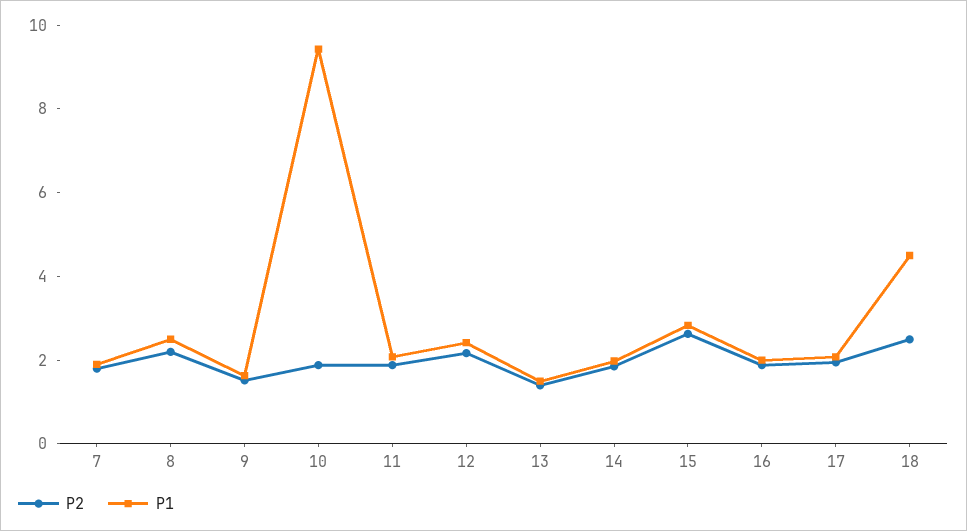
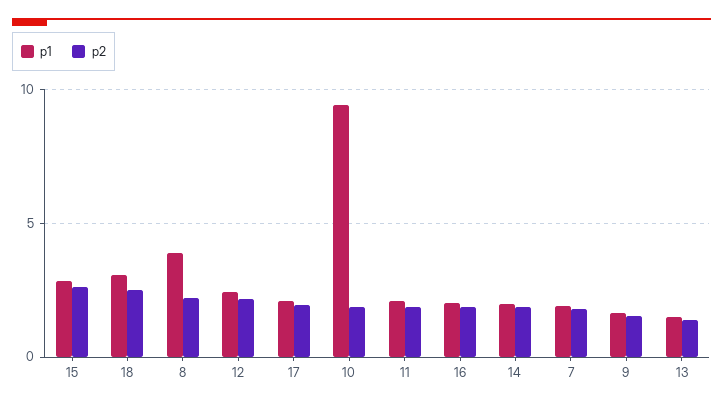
  {
    "P2": {
      "7": 2,
      "8": 2,
      "9": 1.5,
      "10": 2,
      "11": 2,
      "12": 2,
      "13": 1.5,
      "14": 2,
      "15": 2.5,
      "16": 2,
      "17": 2,
      "18": 2.5
    },
    "P1": {
      "7": 2,
-     "8": 2.5,
+     "8": 4,
      "9": 1.5,
      "10": 9.5,
      "11": 2,
      "12": 2.5,
      "13": 1.5,
      "14": 2,
      "15": 3,
      "16": 2,
      "17": 2,
-     "18": 4.5
+     "18": 3
    }
  }

